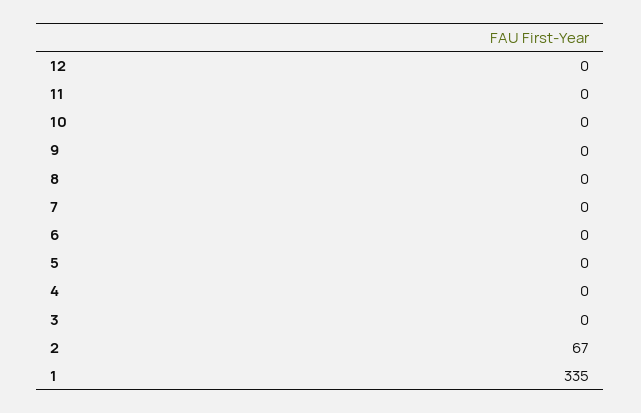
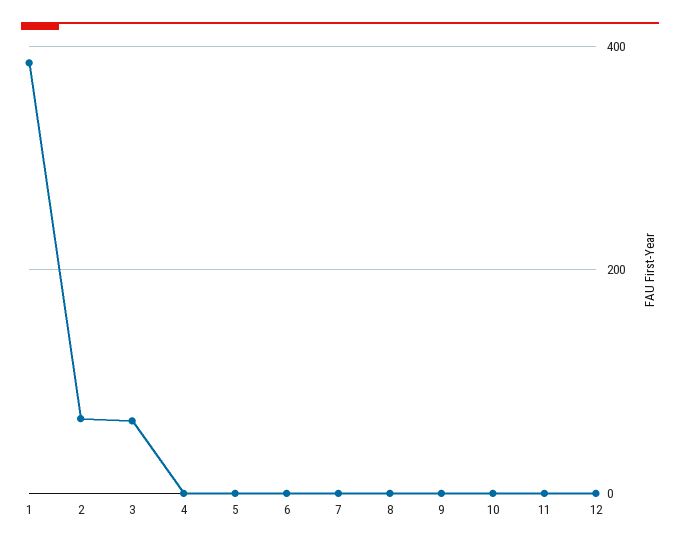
  {
    "12": 0,
    "11": 0,
    "10": 0,
    "9": 0,
    "8": 0,
    "7": 0,
    "6": 0,
    "5": 0,
    "4": 0,
-   "3": 0,
+   "3": 60,
    "2": 67,
-   "1": 335
+   "1": 380
  }

